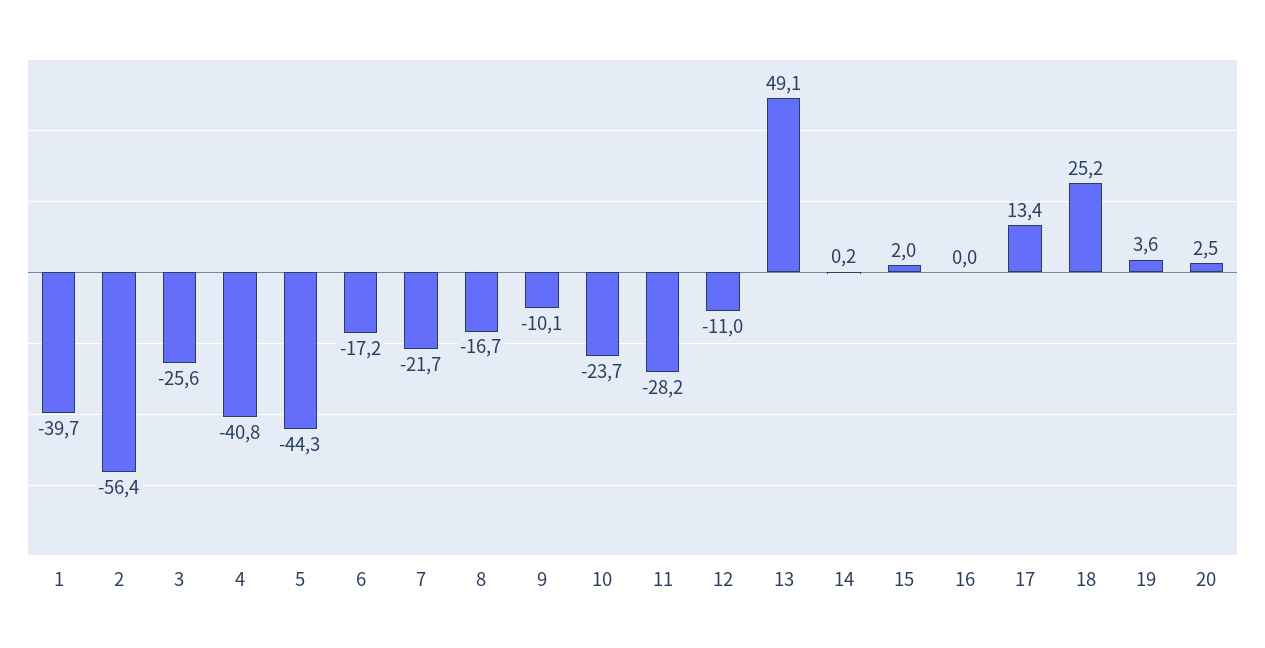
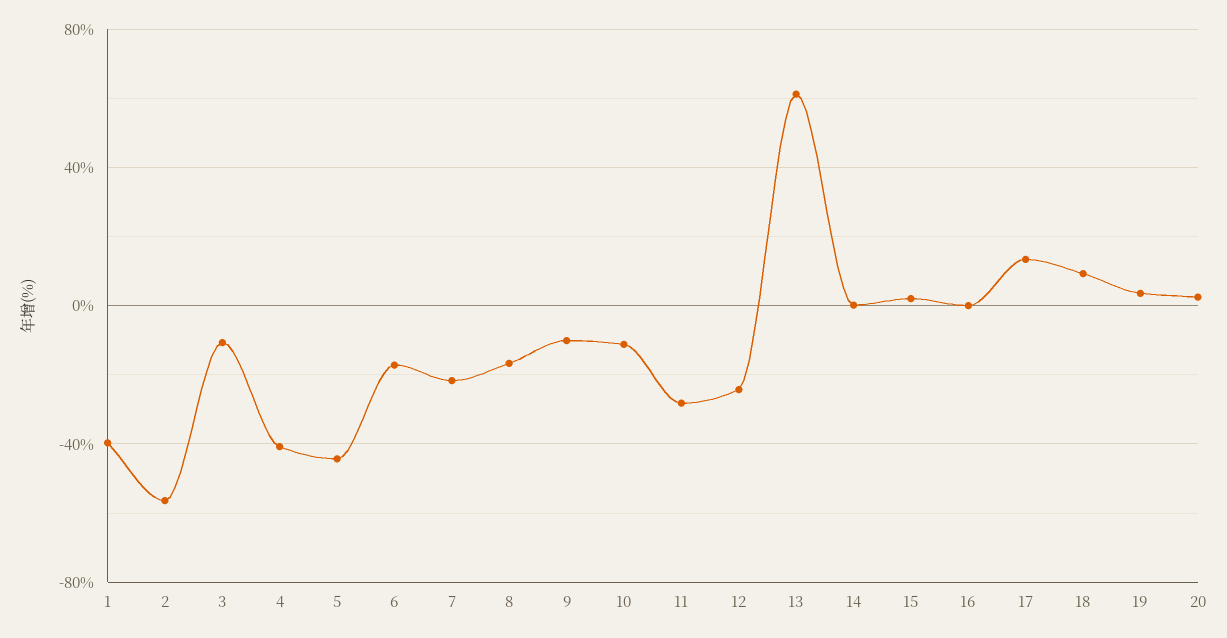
  {
    "1": -39.7,
    "2": -56.4,
-   "3": -25.6,
+   "3": -10,
    "4": -40.8,
    "5": -44.3,
    "6": -17.2,
    "7": -21.7,
    "8": -16.7,
    "9": -10.1,
-   "10": -23.7,
+   "10": -10,
    "11": -28.2,
-   "12": -11,
+   "12": -25,
-   "13": 49.1,
+   "13": 60,
    "14": 0.2,
    "15": 2,
    "16": 0,
    "17": 13.4,
-   "18": 25.2,
+   "18": 10,
    "19": 3.6,
    "20": 2.5
  }

